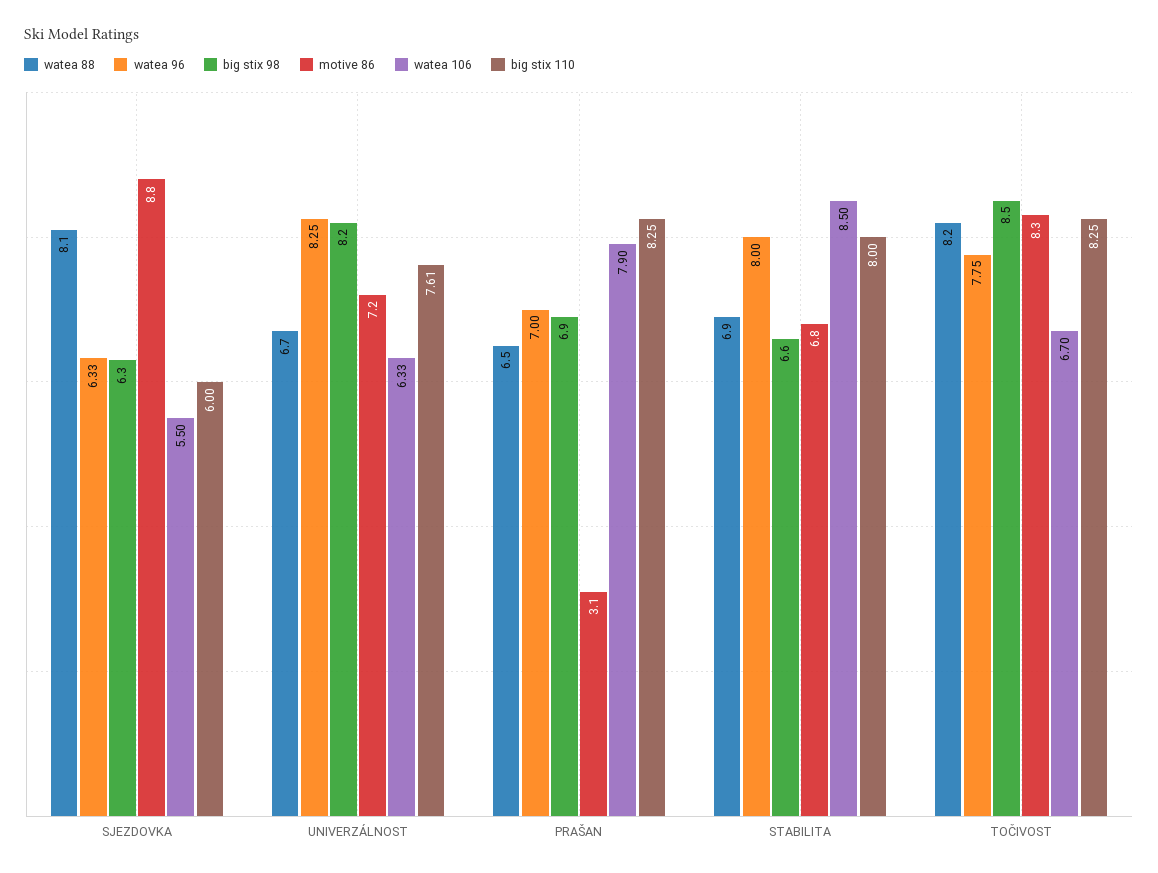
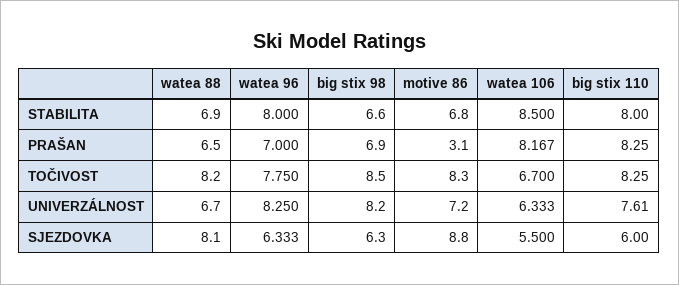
  {
    "watea 88": {
      "SJEZDOVKA": 8.1,
      "UNIVERZÁLNOST": 6.7,
      "PRAŠAN": 6.5,
      "STABILITA": 6.9,
      "TOČIVOST": 8.2
    },
    "watea 96": {
      "SJEZDOVKA": 6.333,
      "UNIVERZÁLNOST": 8.25,
      "PRAŠAN": 7,
      "STABILITA": 8,
      "TOČIVOST": 7.75
    },
    "big stix 98": {
      "SJEZDOVKA": 6.3,
      "UNIVERZÁLNOST": 8.2,
      "PRAŠAN": 6.9,
      "STABILITA": 6.6,
      "TOČIVOST": 8.5
    },
    "motive 86": {
      "SJEZDOVKA": 8.8,
      "UNIVERZÁLNOST": 7.2,
      "PRAŠAN": 3.1,
      "STABILITA": 6.8,
      "TOČIVOST": 8.3
    },
    "watea 106": {
      "SJEZDOVKA": 5.5,
      "UNIVERZÁLNOST": 6.333,
-     "PRAŠAN": 7.9,
+     "PRAŠAN": 8.167,
      "STABILITA": 8.5,
      "TOČIVOST": 6.7
    },
    "big stix 110": {
      "SJEZDOVKA": 6,
      "UNIVERZÁLNOST": 7.61,
      "PRAŠAN": 8.25,
      "STABILITA": 8,
      "TOČIVOST": 8.25
    }
  }

